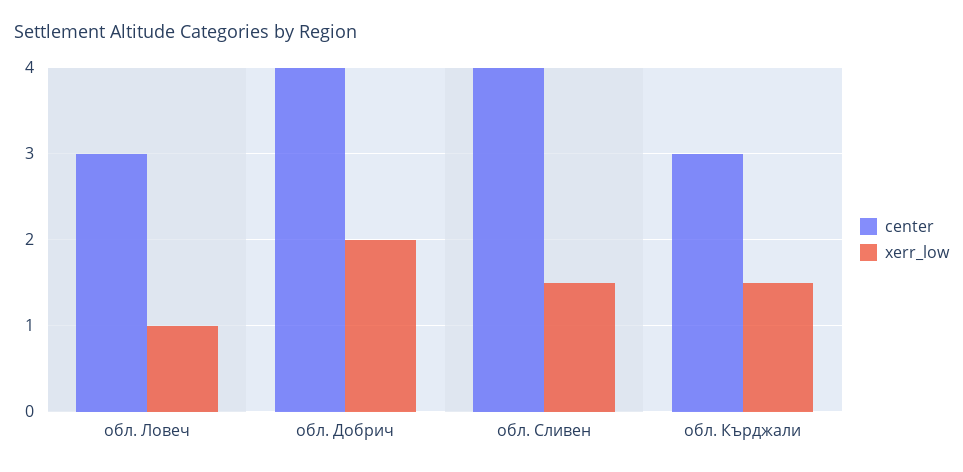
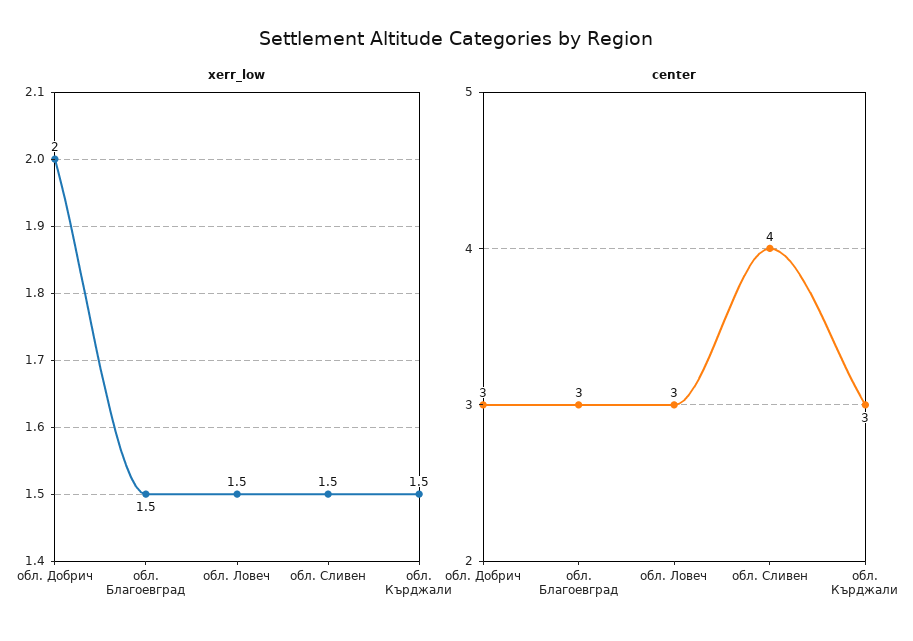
  {
    "center": {
      "обл. Ловеч": 3,
-     "обл. Добрич": 4,
+     "обл. Добрич": 3,
      "обл. Сливен": 4,
-     "обл. Кърджали": 3
+     "обл. Кърджали": 3,
+     "обл. Благоевград": 3
    },
    "xerr_low": {
-     "обл. Ловеч": 1,
+     "обл. Ловеч": 1.5,
      "обл. Добрич": 2,
      "обл. Сливен": 1.5,
-     "обл. Кърджали": 1.5
+     "обл. Кърджали": 1.5,
+     "обл. Благоевград": 1.5
    }
  }

